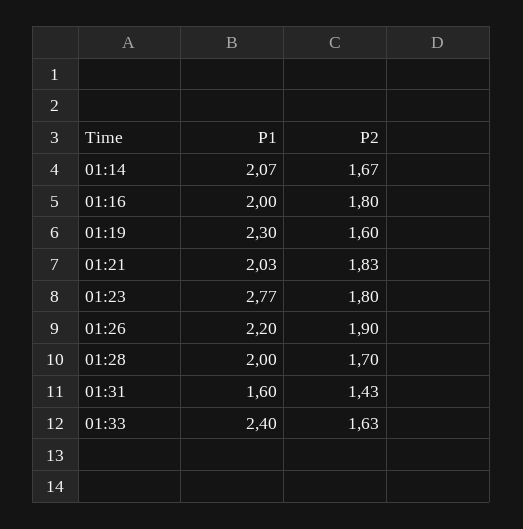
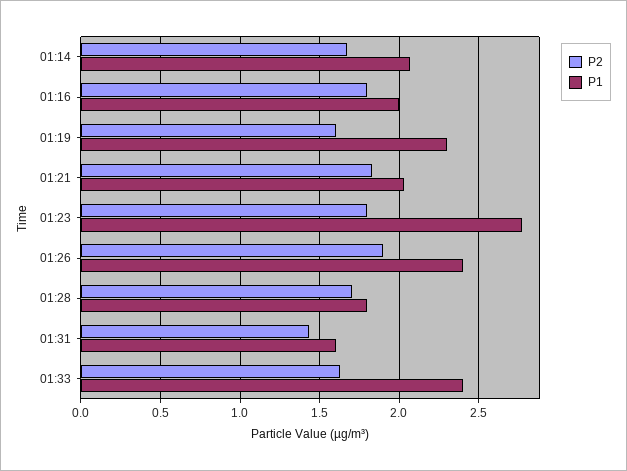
  {
    "P1": {
      "01:14": 2.07,
      "01:16": 2,
      "01:19": 2.3,
      "01:21": 2.03,
      "01:23": 2.77,
-     "01:26": 2.2,
+     "01:26": 2.4,
-     "01:28": 2,
+     "01:28": 1.8,
      "01:31": 1.6,
      "01:33": 2.4
    },
    "P2": {
      "01:14": 1.67,
      "01:16": 1.8,
      "01:19": 1.6,
      "01:21": 1.83,
      "01:23": 1.8,
      "01:26": 1.9,
      "01:28": 1.7,
      "01:31": 1.43,
      "01:33": 1.63
    }
  }

